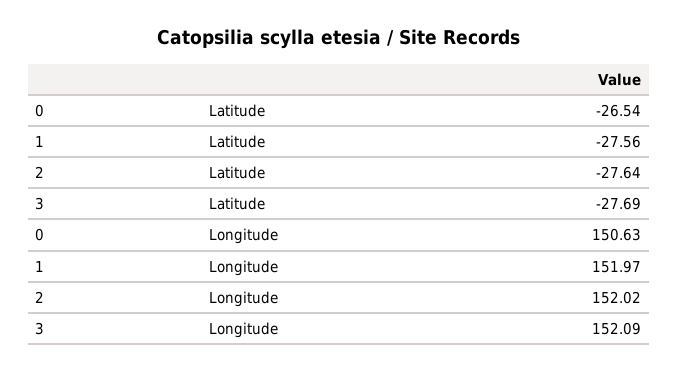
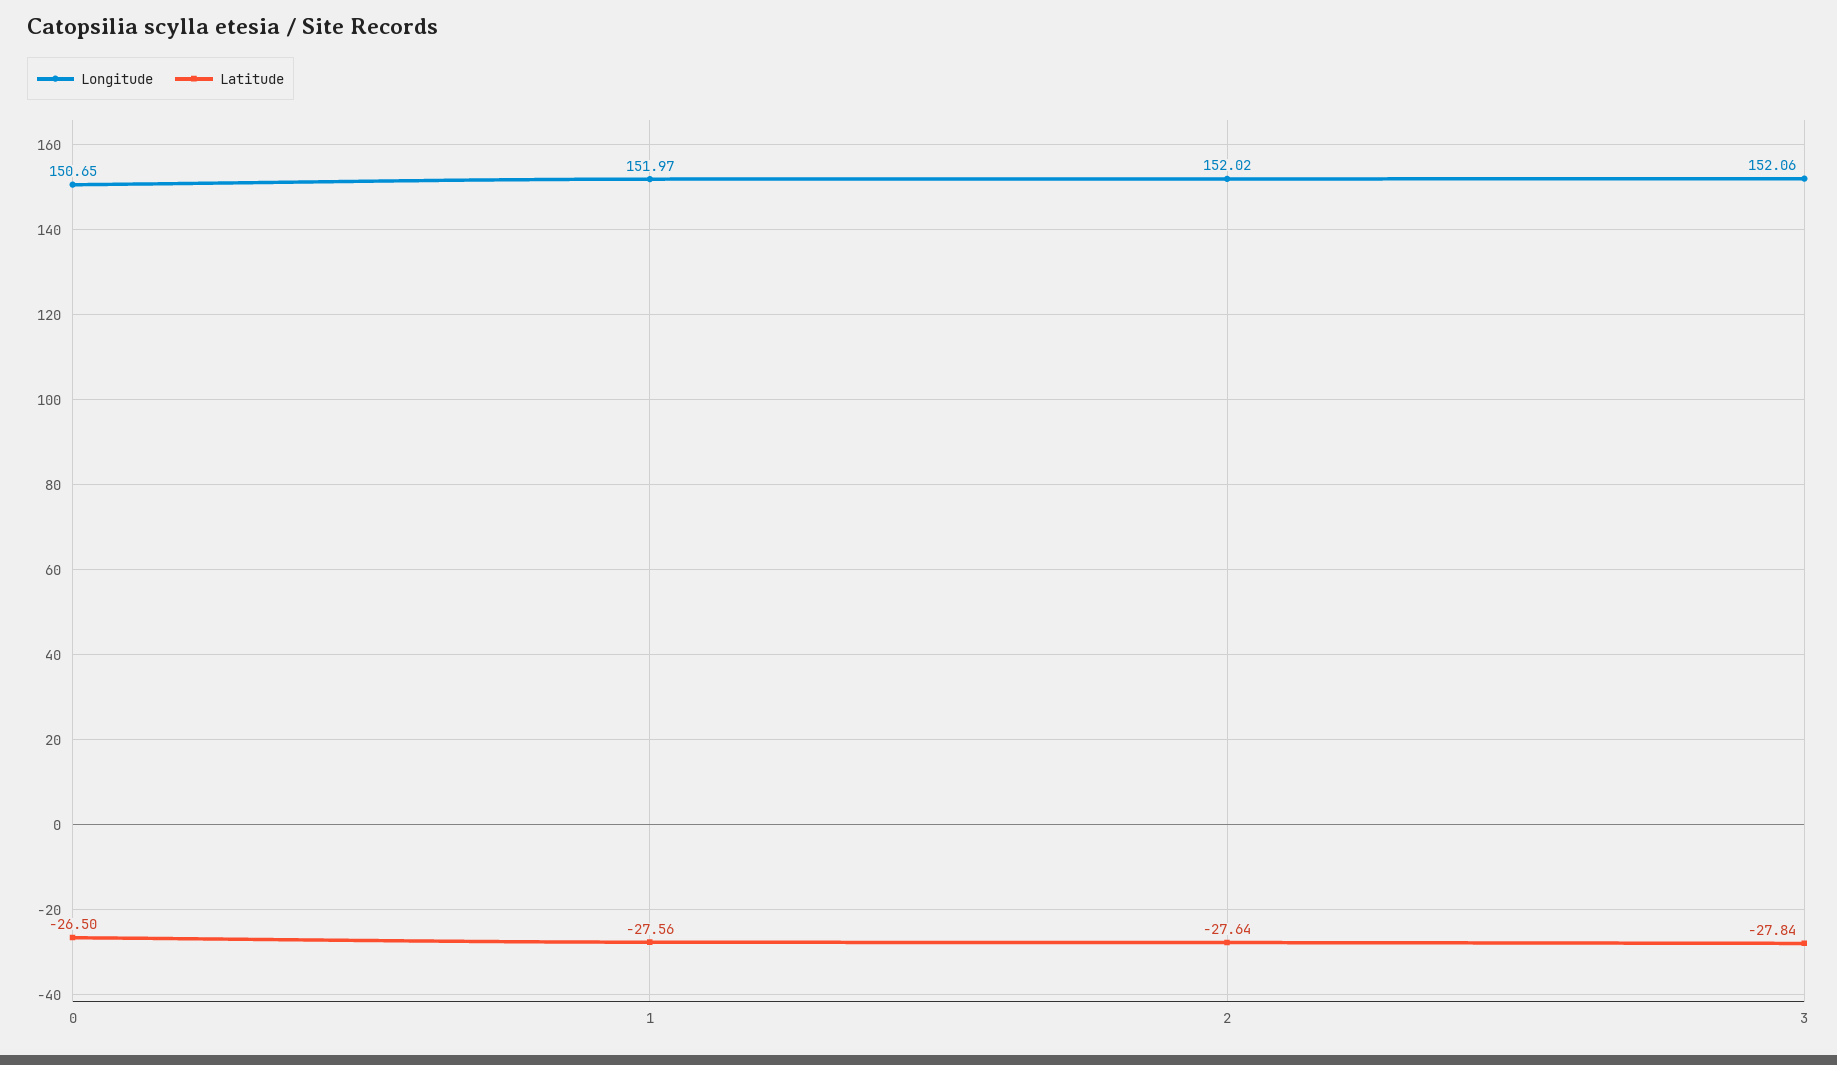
  {
    "Latitude": {
-     "0": -26.54,
+     "0": -26.5,
      "1": -27.56,
      "2": -27.64,
-     "3": -27.69
+     "3": -27.84
    },
    "Longitude": {
-     "0": 150.63,
+     "0": 150.65,
      "1": 151.97,
      "2": 152.02,
-     "3": 152.09
+     "3": 152.06
    }
  }

